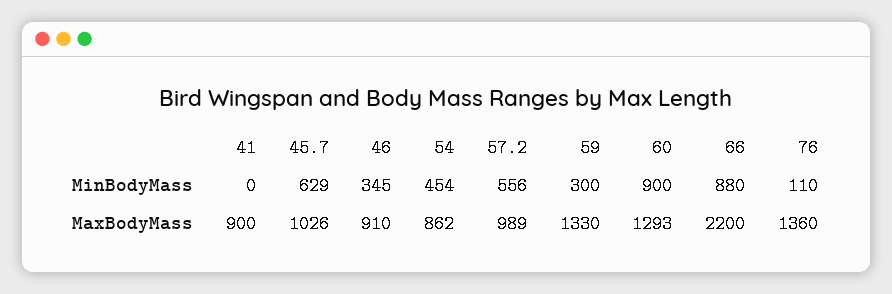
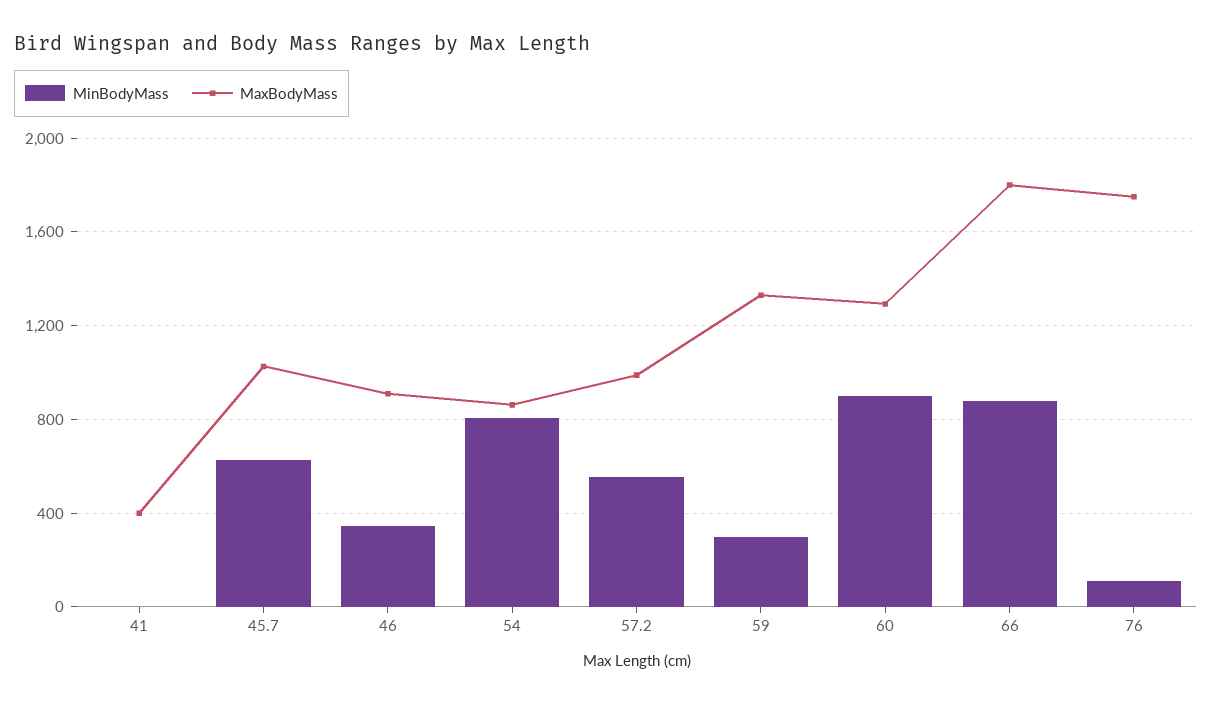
  {
    "MinBodyMass": {
      "41": 0,
      "45.7": 629,
      "46": 345,
-     "54": 454,
+     "54": 800,
      "57.2": 556,
      "59": 300,
      "60": 900,
      "66": 880,
      "76": 110
    },
    "MaxBodyMass": {
-     "41": 900,
+     "41": 400,
      "45.7": 1026,
      "46": 910,
      "54": 862,
      "57.2": 989,
      "59": 1330,
      "60": 1293,
-     "66": 2200,
+     "66": 1800,
-     "76": 1360
+     "76": 1750
    }
  }

